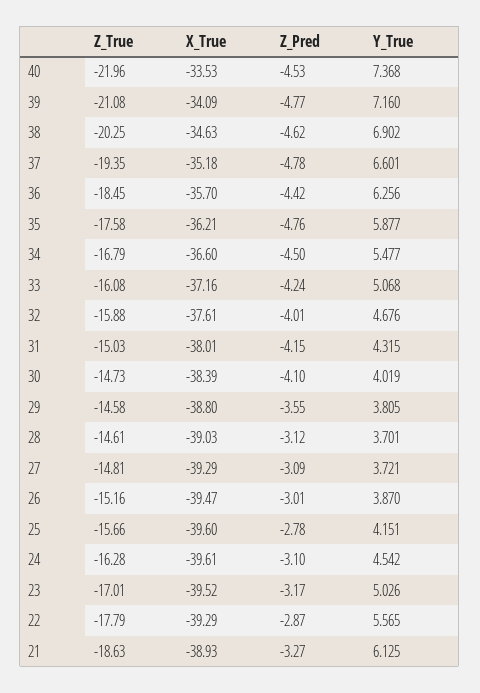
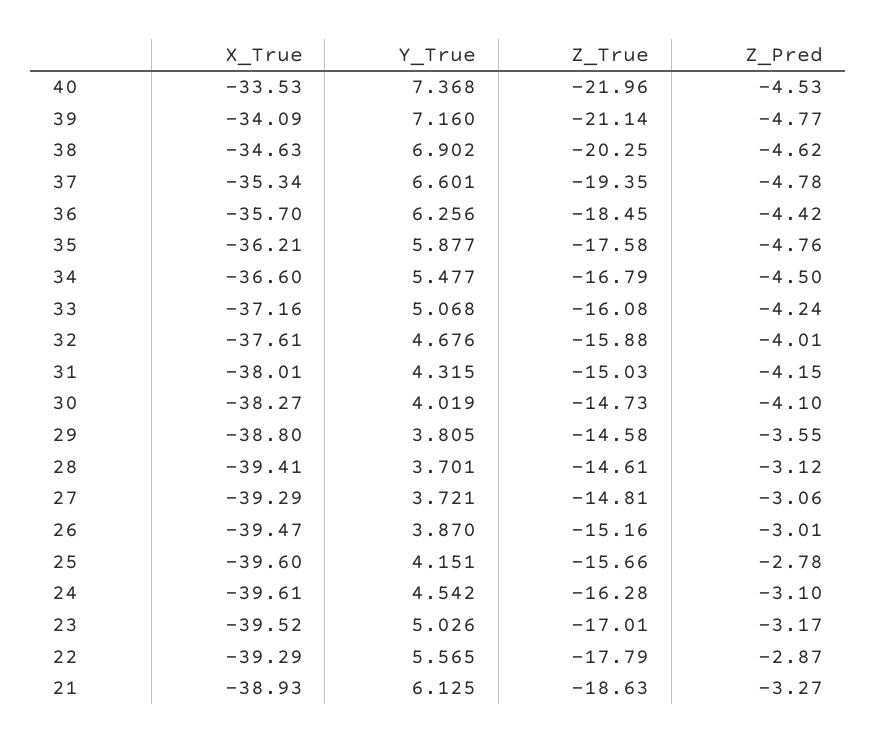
  {
    "Z_True": {
      "40": -21.96,
-     "39": -21.08,
+     "39": -21.14,
      "38": -20.25,
      "37": -19.35,
      "36": -18.45,
      "35": -17.58,
      "34": -16.79,
      "33": -16.08,
      "32": -15.88,
      "31": -15.03,
      "30": -14.73,
      "29": -14.58,
      "28": -14.61,
      "27": -14.81,
      "26": -15.16,
      "25": -15.66,
      "24": -16.28,
      "23": -17.01,
      "22": -17.79,
      "21": -18.63
    },
    "X_True": {
      "40": -33.53,
      "39": -34.09,
      "38": -34.63,
-     "37": -35.18,
+     "37": -35.34,
      "36": -35.7,
      "35": -36.21,
      "34": -36.6,
      "33": -37.16,
      "32": -37.61,
      "31": -38.01,
-     "30": -38.39,
+     "30": -38.27,
      "29": -38.8,
-     "28": -39.03,
+     "28": -39.41,
      "27": -39.29,
      "26": -39.47,
      "25": -39.6,
      "24": -39.61,
      "23": -39.52,
      "22": -39.29,
      "21": -38.93
    },
    "Z_Pred": {
      "40": -4.53,
      "39": -4.77,
      "38": -4.62,
      "37": -4.78,
      "36": -4.42,
      "35": -4.76,
      "34": -4.5,
      "33": -4.24,
      "32": -4.01,
      "31": -4.15,
      "30": -4.1,
      "29": -3.55,
      "28": -3.12,
-     "27": -3.09,
+     "27": -3.06,
      "26": -3.01,
      "25": -2.78,
      "24": -3.1,
      "23": -3.17,
      "22": -2.87,
      "21": -3.27
    },
    "Y_True": {
      "40": 7.368,
      "39": 7.16,
      "38": 6.902,
      "37": 6.601,
      "36": 6.256,
      "35": 5.877,
      "34": 5.477,
      "33": 5.068,
      "32": 4.676,
      "31": 4.315,
      "30": 4.019,
      "29": 3.805,
      "28": 3.701,
      "27": 3.721,
      "26": 3.87,
      "25": 4.151,
      "24": 4.542,
      "23": 5.026,
      "22": 5.565,
      "21": 6.125
    }
  }

